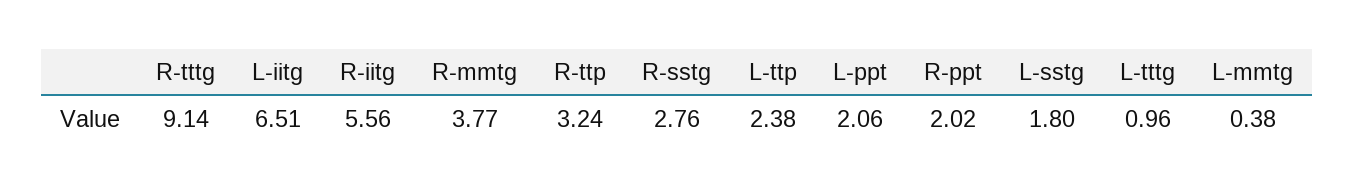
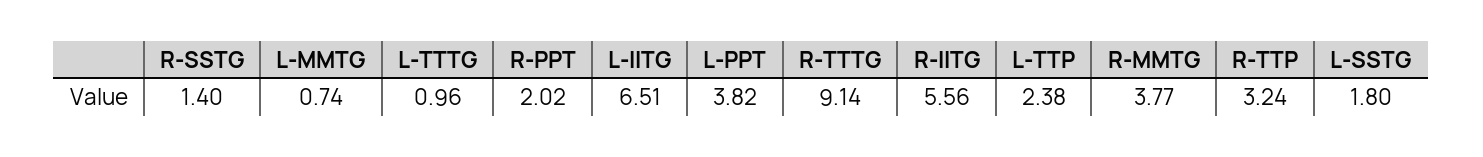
  {
    "R-tttg": 9.14,
    "L-iitg": 6.51,
    "R-iitg": 5.56,
    "R-mmtg": 3.77,
    "R-ttp": 3.24,
-   "R-sstg": 2.76,
+   "R-sstg": 1.4,
    "L-ttp": 2.38,
-   "L-ppt": 2.06,
+   "L-ppt": 3.82,
    "R-ppt": 2.02,
    "L-sstg": 1.8,
    "L-tttg": 0.96,
-   "L-mmtg": 0.38
+   "L-mmtg": 0.74
  }

